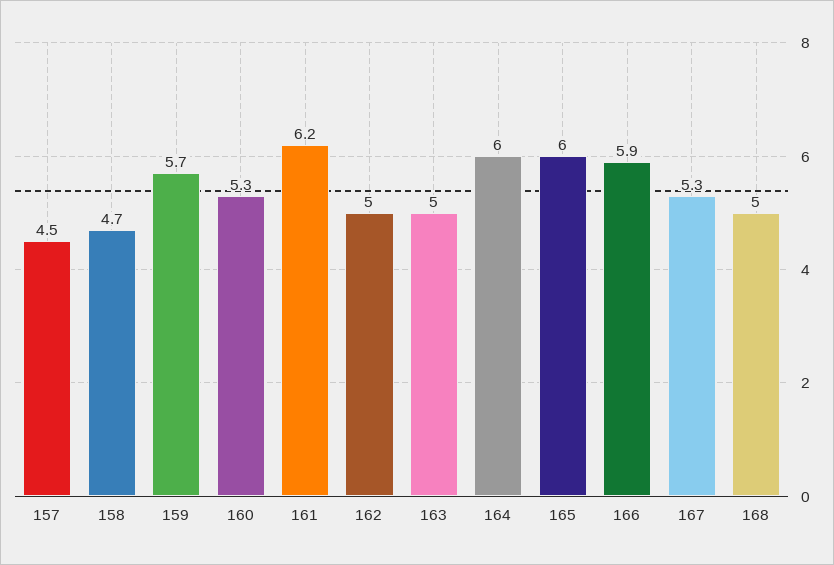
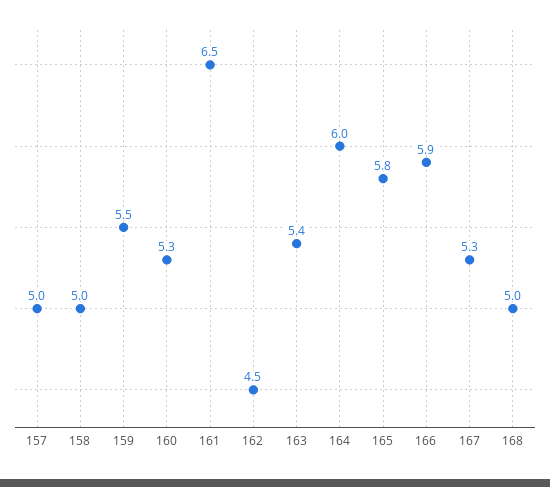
  {
-   "157": 4.5,
+   "157": 5,
-   "158": 4.7,
+   "158": 5,
-   "159": 5.7,
+   "159": 5.5,
    "160": 5.3,
-   "161": 6.2,
+   "161": 6.5,
-   "162": 5,
+   "162": 4.5,
-   "163": 5,
+   "163": 5.4,
    "164": 6,
-   "165": 6,
+   "165": 5.8,
    "166": 5.9,
    "167": 5.3,
    "168": 5
  }

